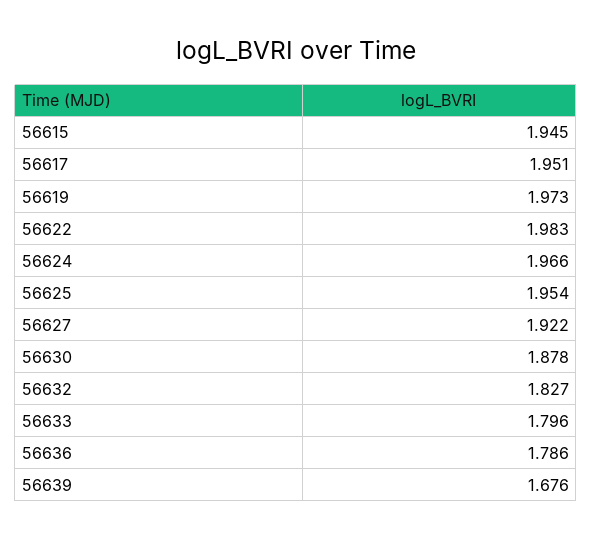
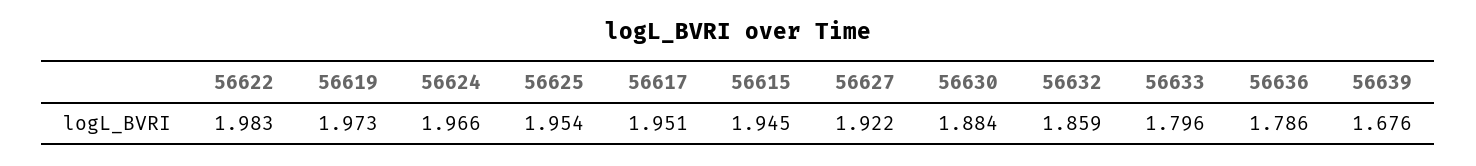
  {
    "56615": 1.945,
    "56617": 1.951,
    "56619": 1.973,
    "56622": 1.983,
    "56624": 1.966,
    "56625": 1.954,
    "56627": 1.922,
-   "56630": 1.878,
+   "56630": 1.884,
-   "56632": 1.827,
+   "56632": 1.859,
    "56633": 1.796,
    "56636": 1.786,
    "56639": 1.676
  }

